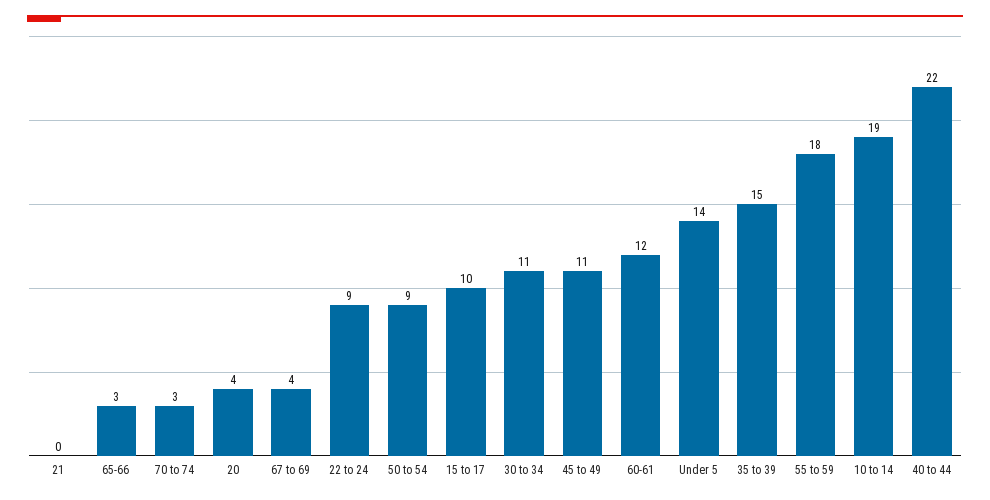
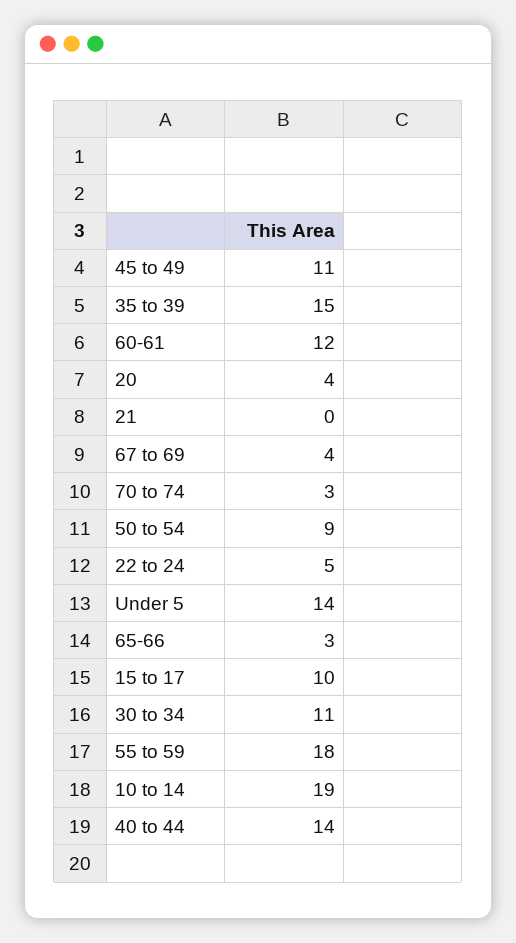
  {
    "21": 0,
    "65-66": 3,
    "70 to 74": 3,
    "20": 4,
    "67 to 69": 4,
-   "22 to 24": 9,
+   "22 to 24": 5,
    "50 to 54": 9,
    "15 to 17": 10,
    "30 to 34": 11,
    "45 to 49": 11,
    "60-61": 12,
    "Under 5": 14,
    "35 to 39": 15,
    "55 to 59": 18,
    "10 to 14": 19,
-   "40 to 44": 22
+   "40 to 44": 14
  }

